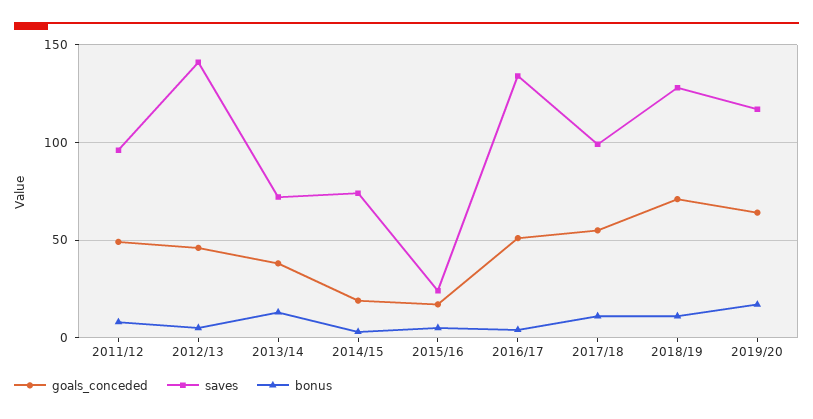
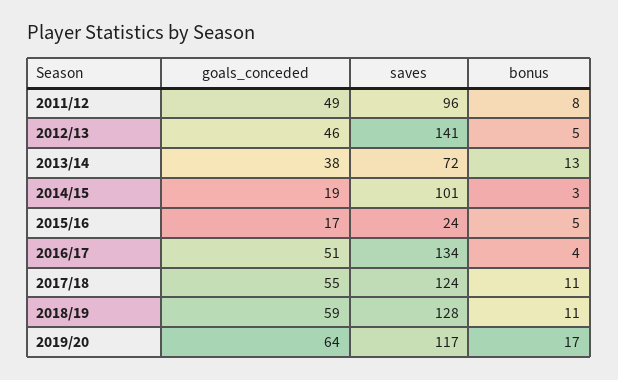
  {
    "goals_conceded": {
      "2011/12": 49,
      "2012/13": 46,
      "2013/14": 38,
      "2014/15": 19,
      "2015/16": 17,
      "2016/17": 51,
      "2017/18": 55,
-     "2018/19": 70,
+     "2018/19": 59,
      "2019/20": 64
    },
    "saves": {
      "2011/12": 96,
      "2012/13": 141,
      "2013/14": 72,
-     "2014/15": 75,
+     "2014/15": 101,
      "2015/16": 24,
      "2016/17": 134,
-     "2017/18": 100,
+     "2017/18": 124,
      "2018/19": 128,
      "2019/20": 117
    },
    "bonus": {
      "2011/12": 8,
      "2012/13": 5,
      "2013/14": 13,
      "2014/15": 3,
      "2015/16": 5,
      "2016/17": 4,
      "2017/18": 11,
      "2018/19": 11,
      "2019/20": 17
    }
  }

